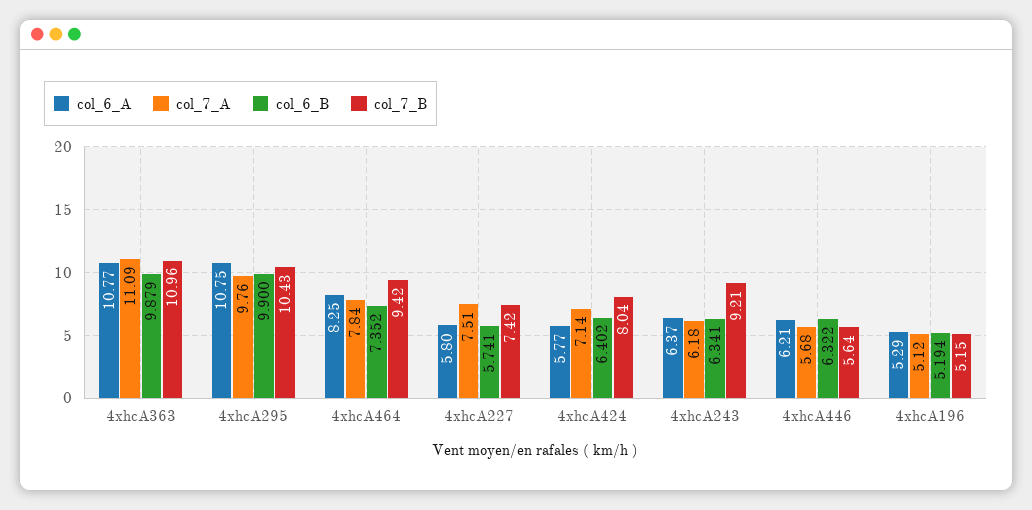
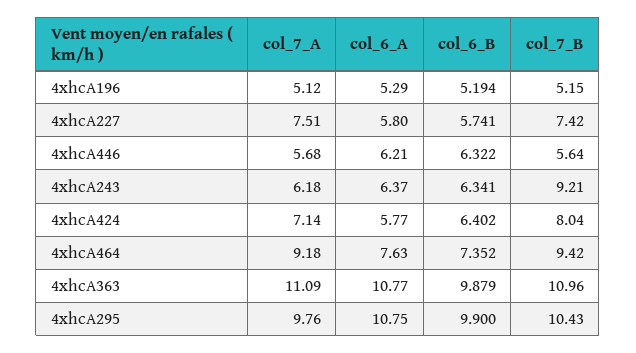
  {
    "col_6_A": {
      "4xhcA363": 10.77,
      "4xhcA295": 10.75,
-     "4xhcA464": 8.25,
+     "4xhcA464": 7.63,
      "4xhcA227": 5.8,
      "4xhcA424": 5.77,
      "4xhcA243": 6.37,
      "4xhcA446": 6.21,
      "4xhcA196": 5.29
    },
    "col_7_A": {
      "4xhcA363": 11.09,
      "4xhcA295": 9.76,
-     "4xhcA464": 7.84,
+     "4xhcA464": 9.18,
      "4xhcA227": 7.51,
      "4xhcA424": 7.14,
      "4xhcA243": 6.18,
      "4xhcA446": 5.68,
      "4xhcA196": 5.12
    },
    "col_6_B": {
      "4xhcA363": 9.879,
      "4xhcA295": 9.9,
      "4xhcA464": 7.352,
      "4xhcA227": 5.741,
      "4xhcA424": 6.402,
      "4xhcA243": 6.341,
      "4xhcA446": 6.322,
      "4xhcA196": 5.194
    },
    "col_7_B": {
      "4xhcA363": 10.96,
      "4xhcA295": 10.43,
      "4xhcA464": 9.42,
      "4xhcA227": 7.42,
      "4xhcA424": 8.04,
      "4xhcA243": 9.21,
      "4xhcA446": 5.64,
      "4xhcA196": 5.15
    }
  }

